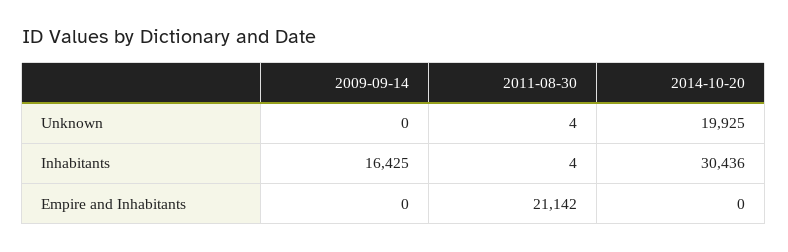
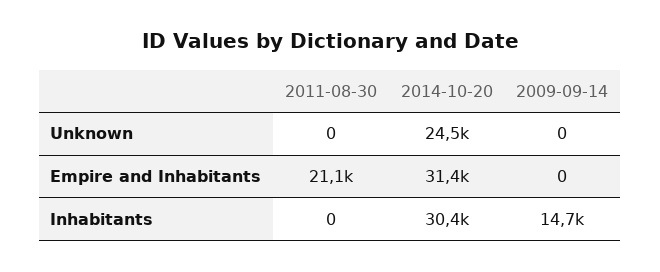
  {
    "2009-09-14": {
      "Unknown": 0,
-     "Inhabitants": 16425,
+     "Inhabitants": 14700,
      "Empire and Inhabitants": 0
    },
    "2011-08-30": {
-     "Unknown": 4,
+     "Unknown": 0,
-     "Inhabitants": 4,
+     "Inhabitants": 0,
      "Empire and Inhabitants": 21142
    },
    "2014-10-20": {
-     "Unknown": 19925,
+     "Unknown": 24500,
      "Inhabitants": 30436,
-     "Empire and Inhabitants": 0
+     "Empire and Inhabitants": 31400
    }
  }

